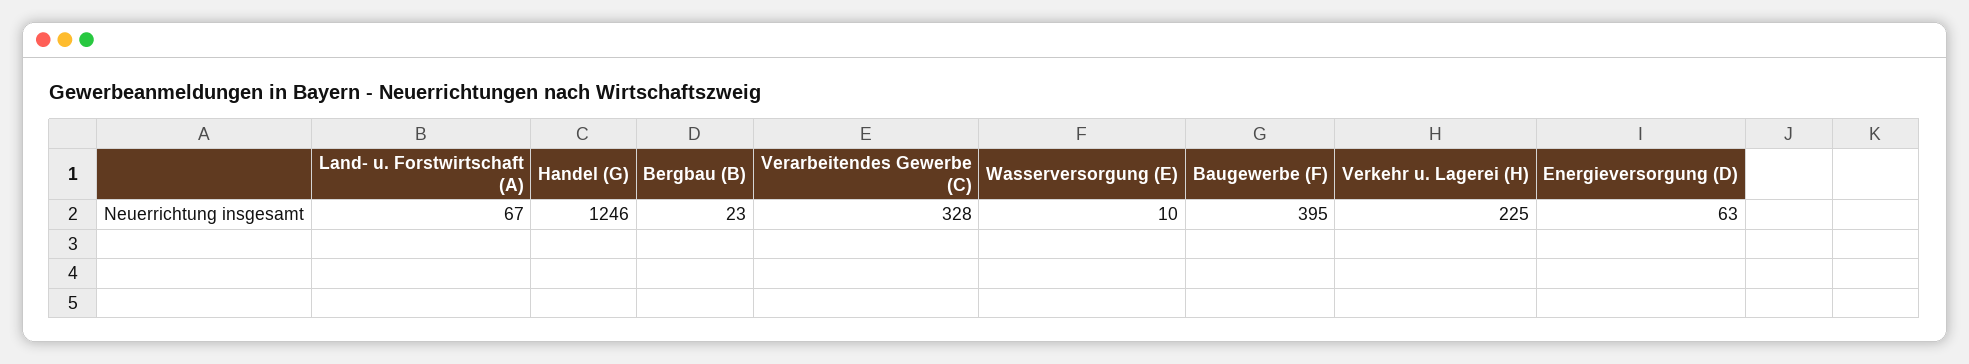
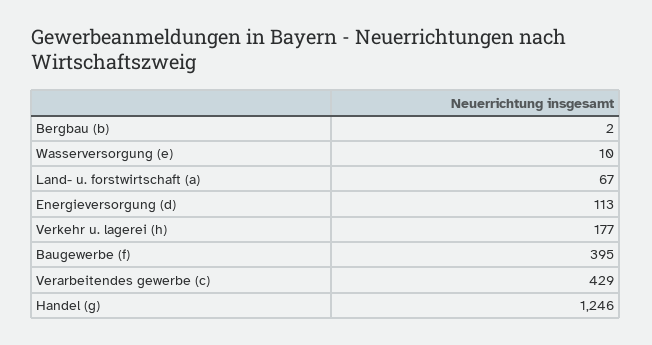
  {
    "Land- u. Forstwirtschaft (A)": 67,
    "Handel (G)": 1246,
-   "Bergbau (B)": 23,
+   "Bergbau (B)": 2,
-   "Verarbeitendes Gewerbe (C)": 328,
+   "Verarbeitendes Gewerbe (C)": 429,
    "Wasserversorgung (E)": 10,
    "Baugewerbe (F)": 395,
-   "Verkehr u. Lagerei (H)": 225,
+   "Verkehr u. Lagerei (H)": 177,
-   "Energieversorgung (D)": 63
+   "Energieversorgung (D)": 113
  }

